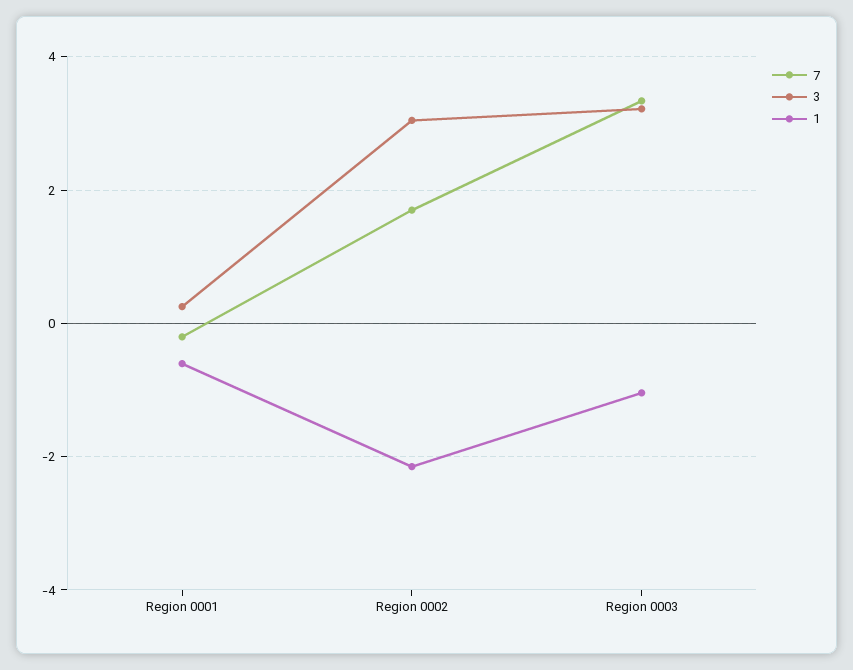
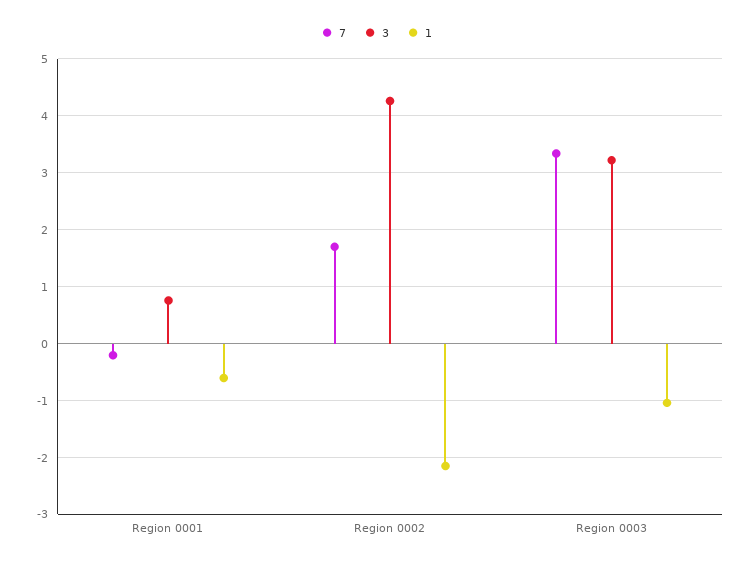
  {
    "7": {
      "Region 0001": -0.2,
      "Region 0002": 1.6,
      "Region 0003": 3.4
    },
    "3": {
-     "Region 0001": 0.2,
+     "Region 0001": 0.8,
-     "Region 0002": 3,
+     "Region 0002": 4.2,
      "Region 0003": 3.2
    },
    "1": {
      "Region 0001": -0.6,
      "Region 0002": -2.2,
      "Region 0003": -1
    }
  }

